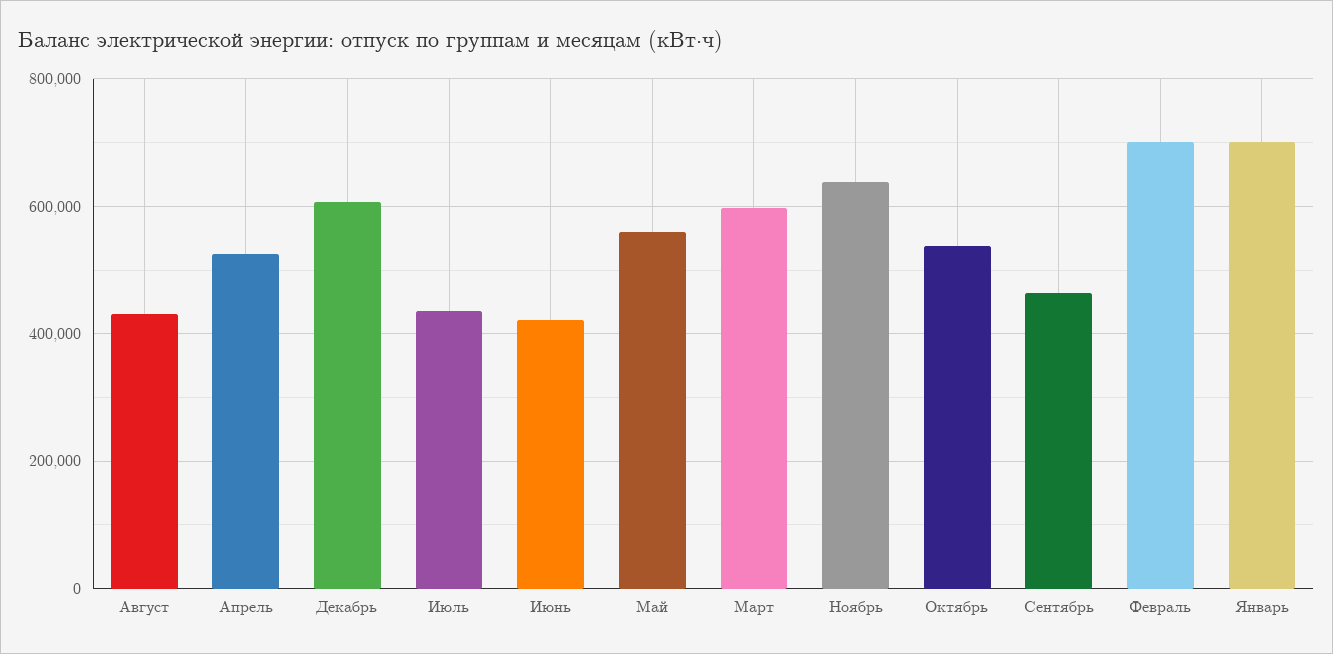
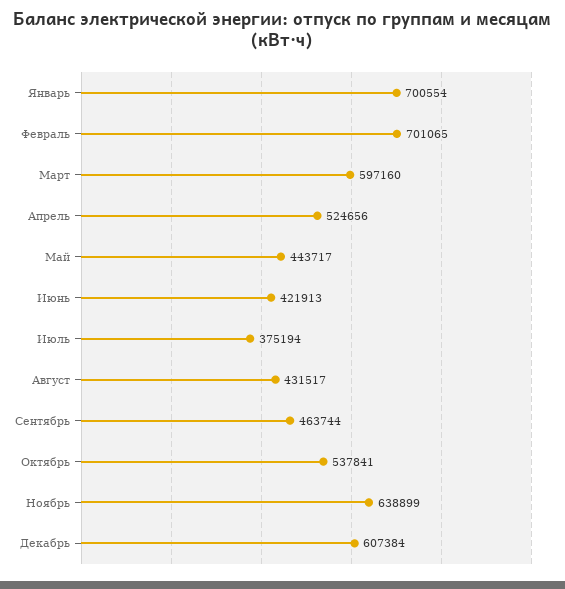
  {
    "Август": 431517,
    "Апрель": 524656,
    "Декабрь": 607384,
-   "Июль": 440000,
+   "Июль": 375194,
    "Июнь": 421913,
-   "Май": 560000,
+   "Май": 443717,
    "Март": 597160,
    "Ноябрь": 638899,
    "Октябрь": 537841,
    "Сентябрь": 463744,
    "Февраль": 701065,
    "Январь": 700554
  }

